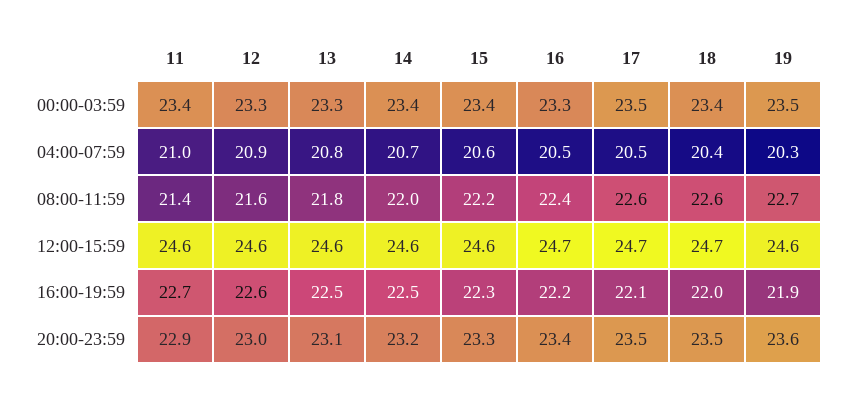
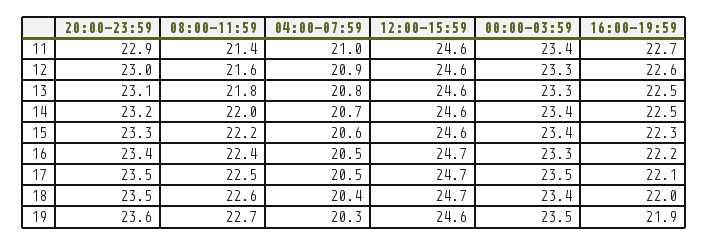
  {
    "11": {
      "00:00-03:59": 23.4,
      "04:00-07:59": 21,
      "08:00-11:59": 21.4,
      "12:00-15:59": 24.6,
      "16:00-19:59": 22.7,
      "20:00-23:59": 22.9
    },
    "12": {
      "00:00-03:59": 23.3,
      "04:00-07:59": 20.9,
      "08:00-11:59": 21.6,
      "12:00-15:59": 24.6,
      "16:00-19:59": 22.6,
      "20:00-23:59": 23
    },
    "13": {
      "00:00-03:59": 23.3,
      "04:00-07:59": 20.8,
      "08:00-11:59": 21.8,
      "12:00-15:59": 24.6,
      "16:00-19:59": 22.5,
      "20:00-23:59": 23.1
    },
    "14": {
      "00:00-03:59": 23.4,
      "04:00-07:59": 20.7,
      "08:00-11:59": 22,
      "12:00-15:59": 24.6,
      "16:00-19:59": 22.5,
      "20:00-23:59": 23.2
    },
    "15": {
      "00:00-03:59": 23.4,
      "04:00-07:59": 20.6,
      "08:00-11:59": 22.2,
      "12:00-15:59": 24.6,
      "16:00-19:59": 22.3,
      "20:00-23:59": 23.3
    },
    "16": {
      "00:00-03:59": 23.3,
      "04:00-07:59": 20.5,
      "08:00-11:59": 22.4,
      "12:00-15:59": 24.7,
      "16:00-19:59": 22.2,
      "20:00-23:59": 23.4
    },
    "17": {
      "00:00-03:59": 23.5,
      "04:00-07:59": 20.5,
-     "08:00-11:59": 22.6,
+     "08:00-11:59": 22.5,
      "12:00-15:59": 24.7,
      "16:00-19:59": 22.1,
      "20:00-23:59": 23.5
    },
    "18": {
      "00:00-03:59": 23.4,
      "04:00-07:59": 20.4,
      "08:00-11:59": 22.6,
      "12:00-15:59": 24.7,
      "16:00-19:59": 22,
      "20:00-23:59": 23.5
    },
    "19": {
      "00:00-03:59": 23.5,
      "04:00-07:59": 20.3,
      "08:00-11:59": 22.7,
      "12:00-15:59": 24.6,
      "16:00-19:59": 21.9,
      "20:00-23:59": 23.6
    }
  }

